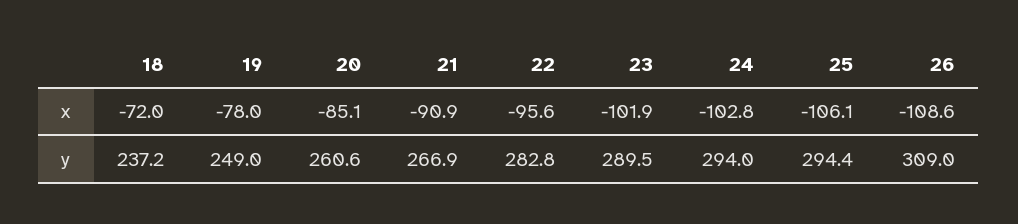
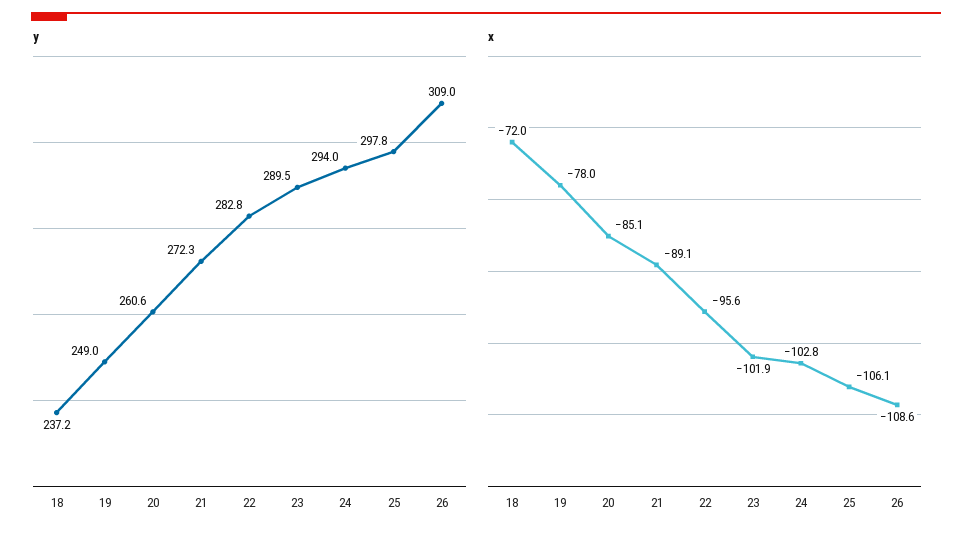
  {
    "x": {
      "18": -72,
      "19": -78,
      "20": -85.1,
-     "21": -90.9,
+     "21": -89.1,
      "22": -95.6,
      "23": -101.9,
      "24": -102.8,
      "25": -106.1,
      "26": -108.6
    },
    "y": {
      "18": 237.2,
      "19": 249,
      "20": 260.6,
-     "21": 266.9,
+     "21": 272.3,
      "22": 282.8,
      "23": 289.5,
      "24": 294,
-     "25": 294.4,
+     "25": 297.8,
      "26": 309
    }
  }

